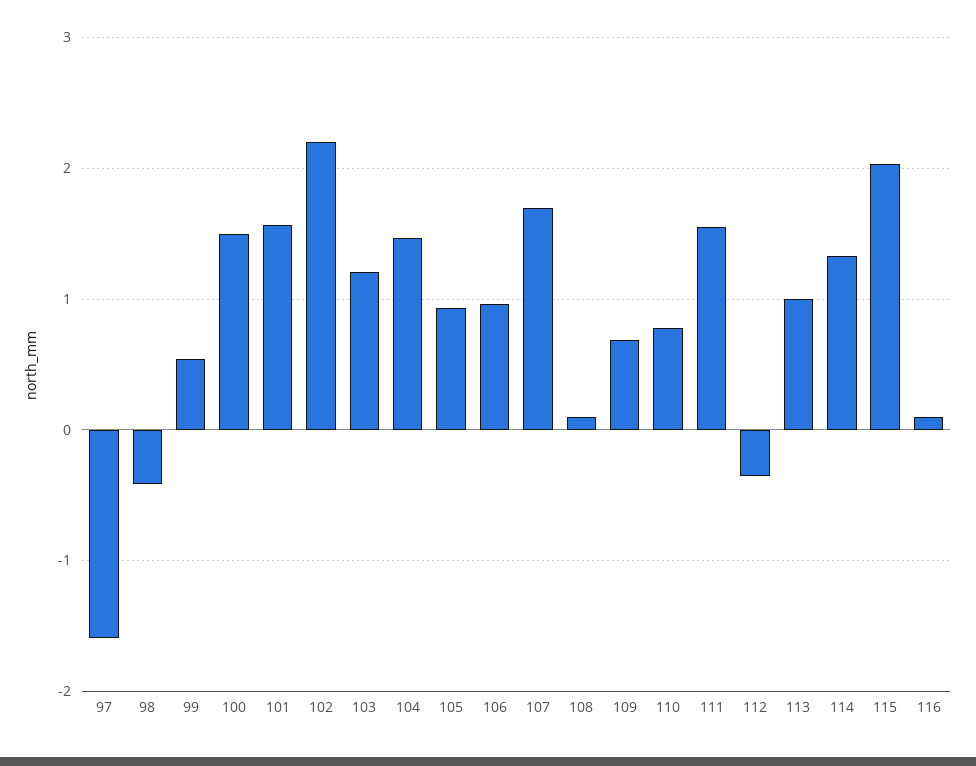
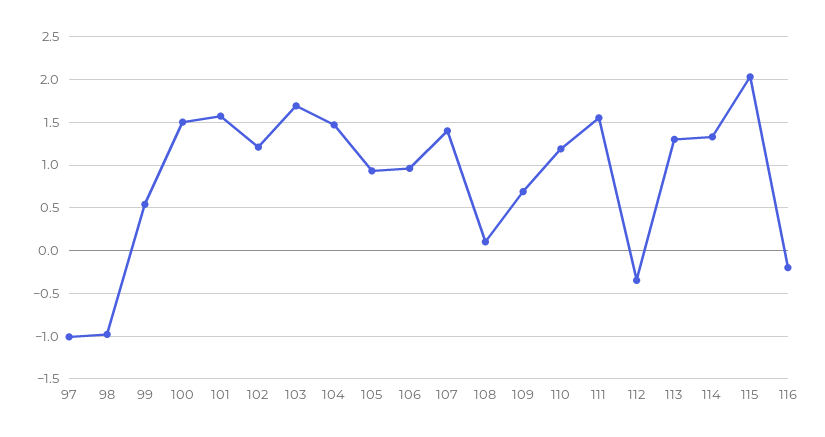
  {
-   "97": -1.6,
+   "97": -1,
-   "98": -0.4,
+   "98": -1,
    "99": 0.5,
    "100": 1.5,
    "101": 1.6,
-   "102": 2.2,
+   "102": 1.2,
-   "103": 1.2,
+   "103": 1.7,
    "104": 1.5,
    "105": 0.9,
    "106": 1,
-   "107": 1.7,
+   "107": 1.4,
    "108": 0.1,
    "109": 0.7,
-   "110": 0.8,
+   "110": 1.2,
    "111": 1.6,
    "112": -0.4,
-   "113": 1,
+   "113": 1.3,
    "114": 1.3,
    "115": 2,
-   "116": 0.1
+   "116": -0.2
  }

